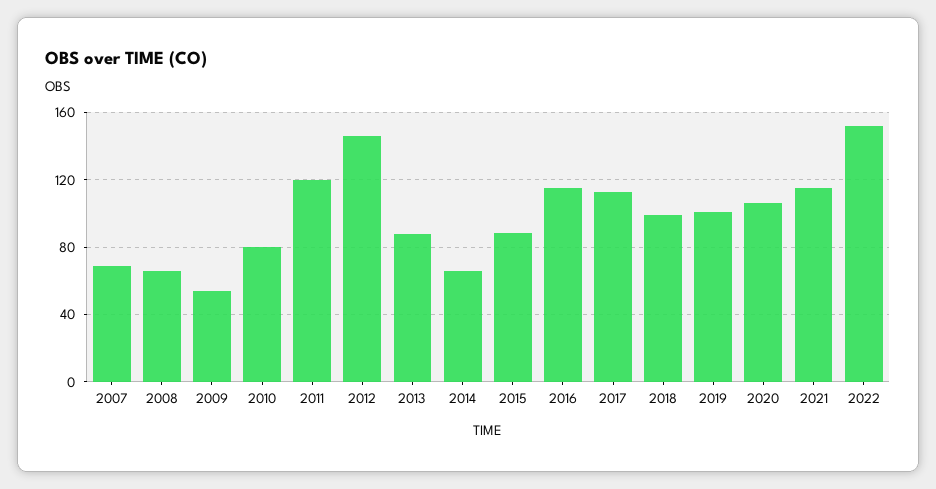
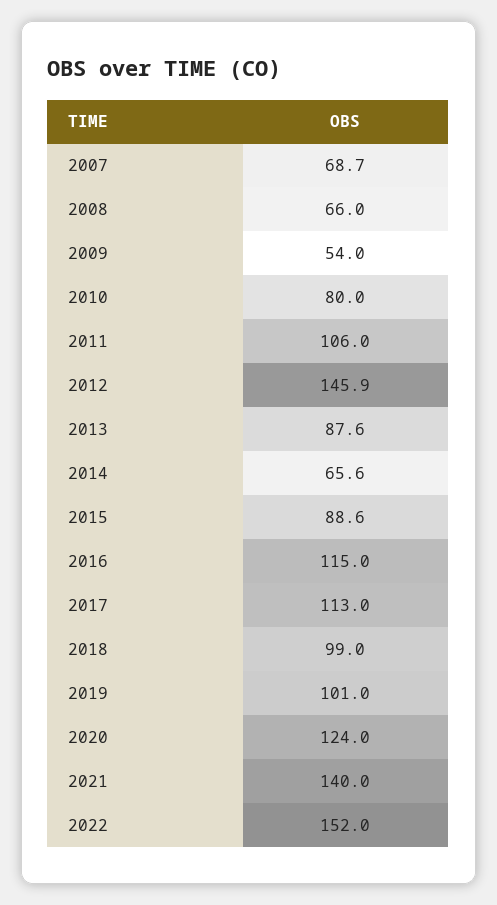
  {
    "2007": 68.7,
    "2008": 66,
    "2009": 54,
    "2010": 80,
-   "2011": 120,
+   "2011": 106,
    "2012": 145.9,
    "2013": 87.6,
    "2014": 65.6,
    "2015": 88.6,
    "2016": 115,
    "2017": 113,
    "2018": 99,
    "2019": 101,
-   "2020": 105,
+   "2020": 124,
-   "2021": 115,
+   "2021": 140,
    "2022": 152
  }

